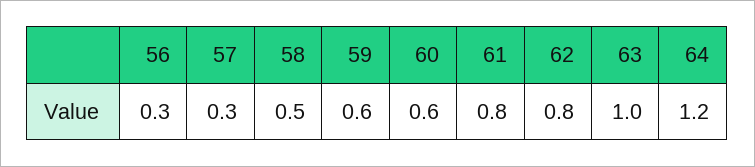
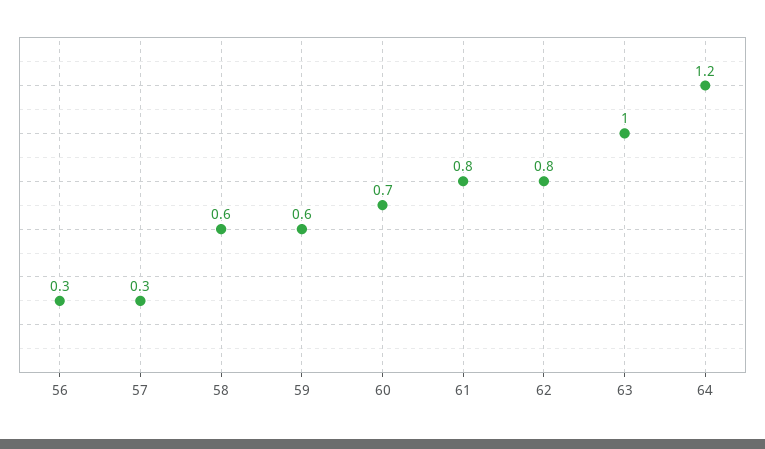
  {
    "56": 0.3,
    "57": 0.3,
-   "58": 0.5,
+   "58": 0.6,
    "59": 0.6,
-   "60": 0.6,
+   "60": 0.7,
    "61": 0.8,
    "62": 0.8,
    "63": 1,
    "64": 1.2
  }

